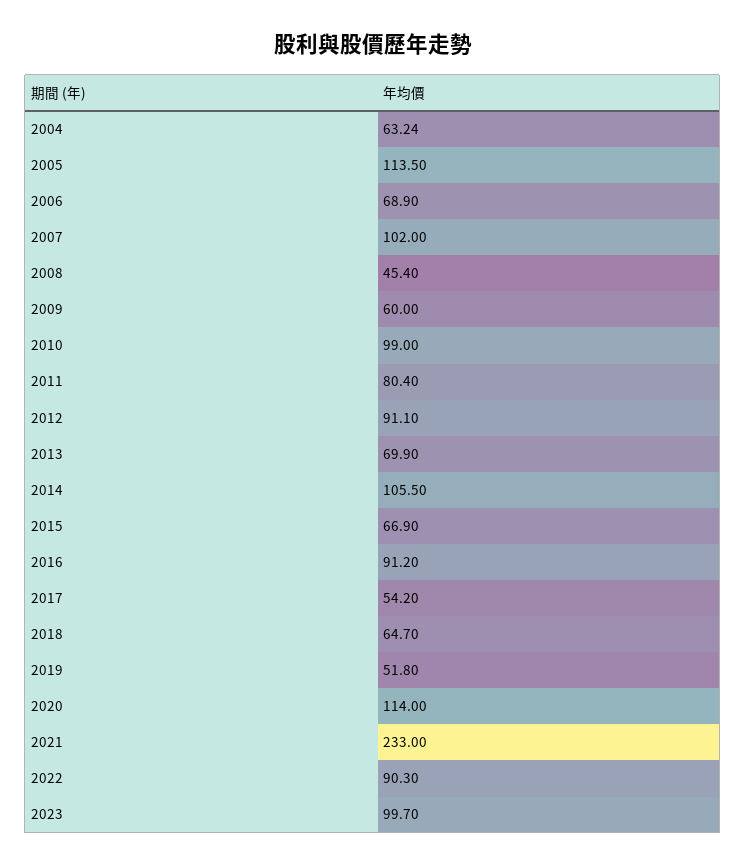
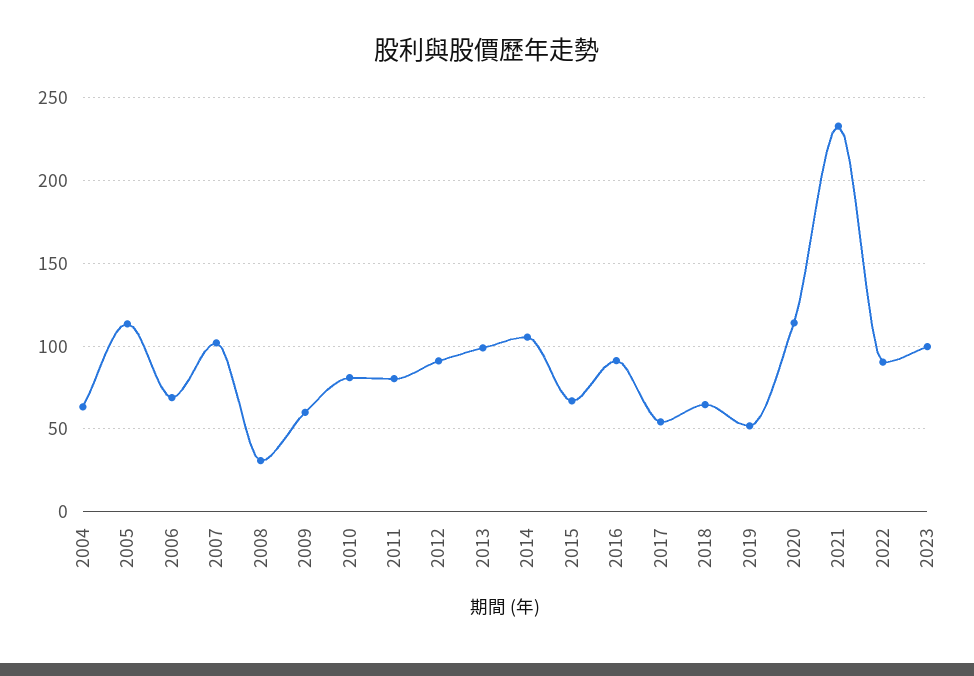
  {
    "2004": 63.24,
    "2005": 113.5,
    "2006": 68.9,
    "2007": 102,
-   "2008": 45.4,
+   "2008": 30,
    "2009": 60,
-   "2010": 99,
+   "2010": 80,
    "2011": 80.4,
    "2012": 91.1,
-   "2013": 69.9,
+   "2013": 100,
    "2014": 105.5,
    "2015": 66.9,
    "2016": 91.2,
    "2017": 54.2,
    "2018": 64.7,
    "2019": 51.8,
    "2020": 114,
    "2021": 233,
    "2022": 90.3,
    "2023": 99.7
  }

